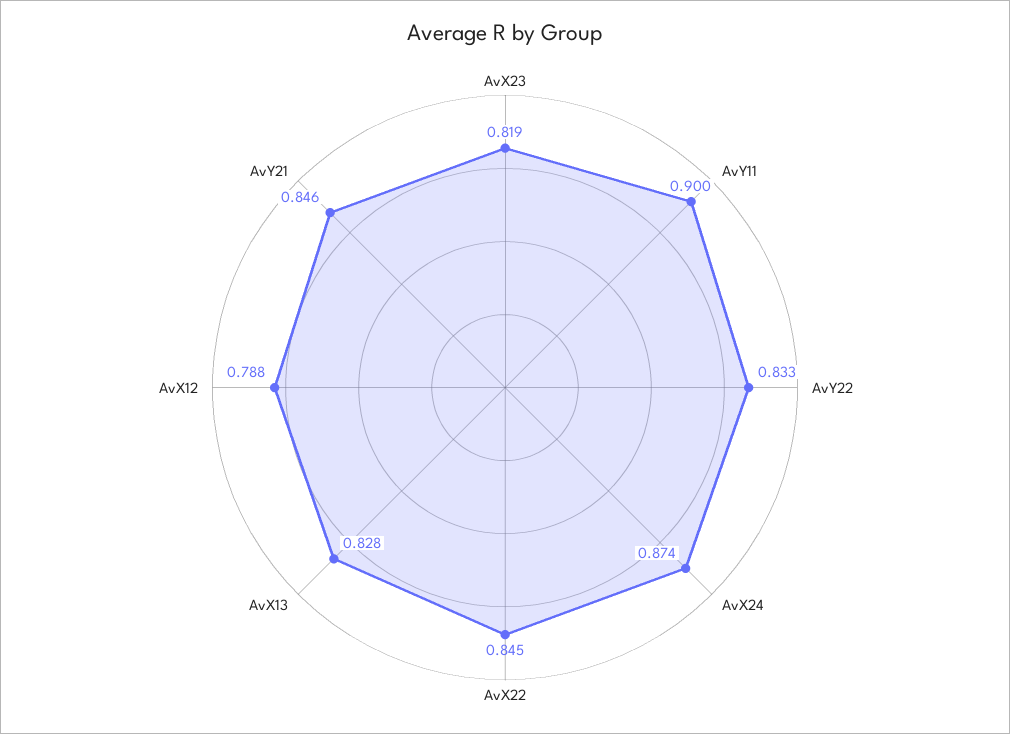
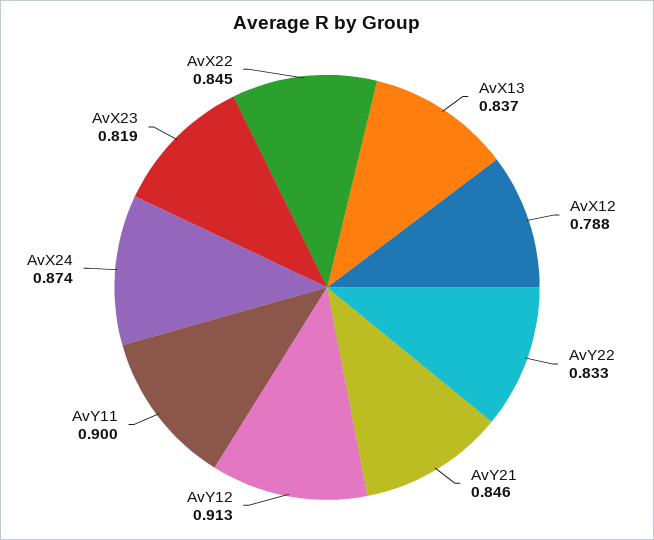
  {
    "AvX23": 0.819,
    "AvY11": 0.9,
    "AvY22": 0.833,
    "AvX24": 0.874,
    "AvX22": 0.845,
-   "AvX13": 0.828,
+   "AvX13": 0.837,
    "AvX12": 0.788,
-   "AvY21": 0.846
+   "AvY21": 0.846,
+   "AvY12": 0.913
  }

